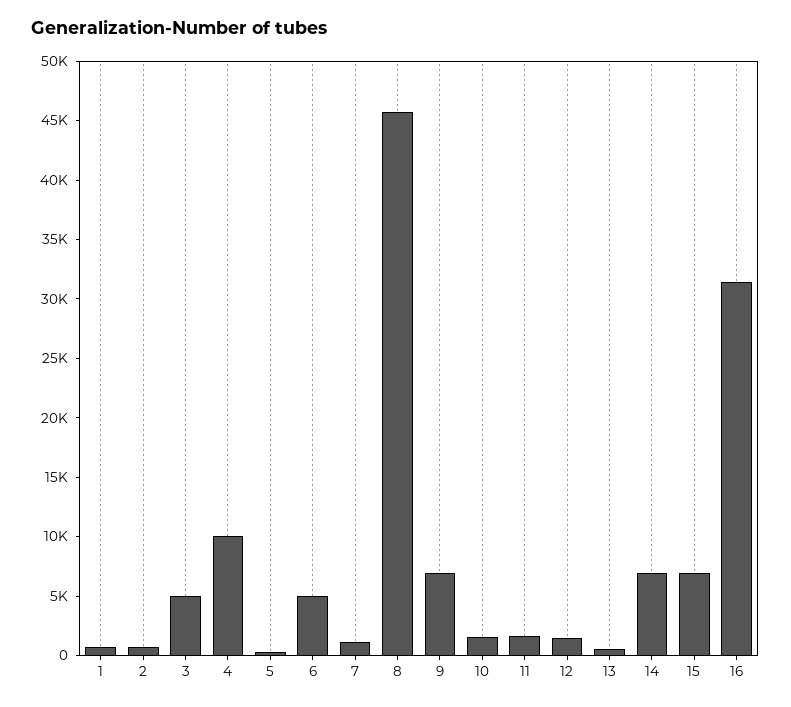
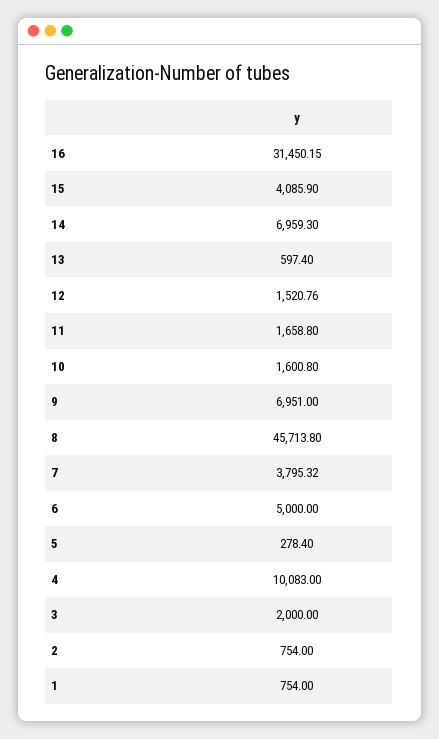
  {
    "1": 754,
    "2": 754,
-   "3": 5000,
+   "3": 2000,
    "4": 10083,
    "5": 278.4,
    "6": 5000,
-   "7": 1000,
+   "7": 3795.32,
    "8": 45713.8,
    "9": 6951,
    "10": 1600.8,
    "11": 1658.8,
    "12": 1520.76,
    "13": 597.4,
    "14": 6959.3,
-   "15": 7000,
+   "15": 4085.9,
    "16": 31450.15
  }

